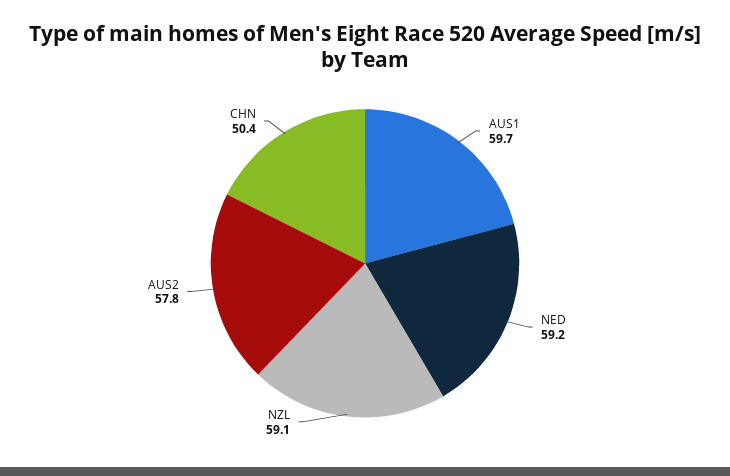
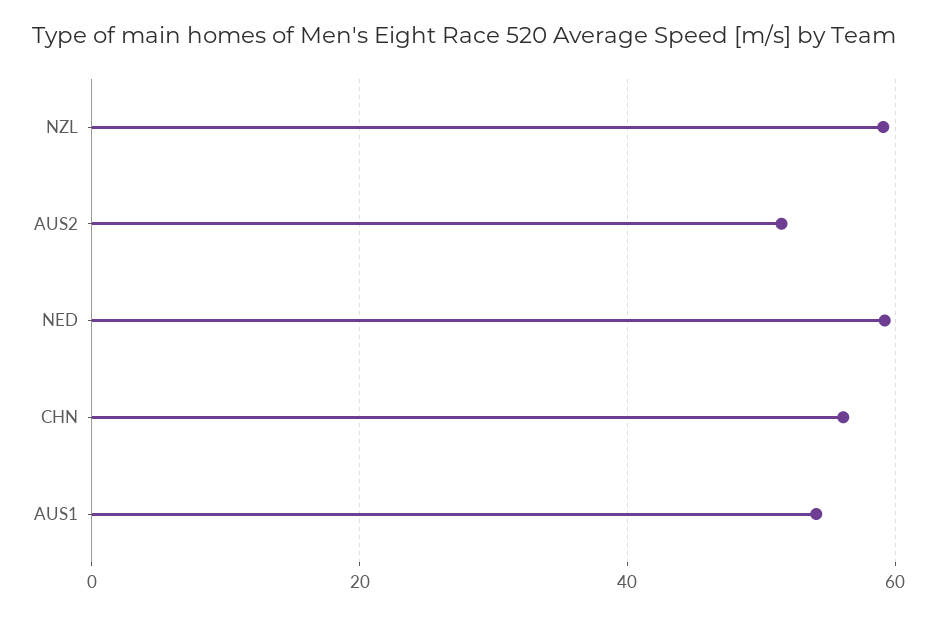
  {
-   "AUS1": 59.7,
+   "AUS1": 54,
    "NED": 59.2,
    "NZL": 59.1,
-   "AUS2": 57.8,
+   "AUS2": 52,
-   "CHN": 50.4
+   "CHN": 56
  }

